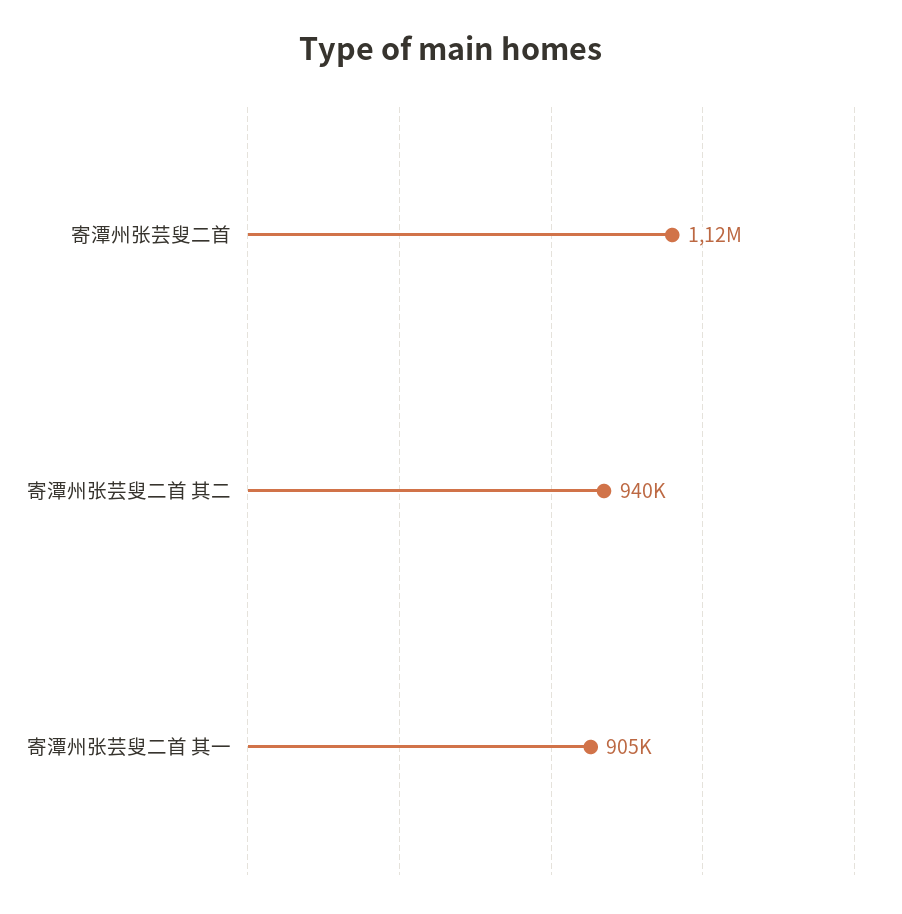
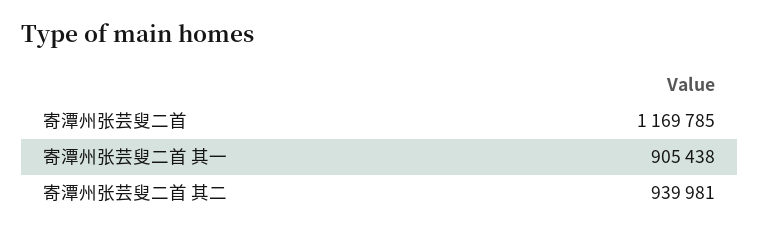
  {
-   "寄潭州张芸叟二首": 1120000,
+   "寄潭州张芸叟二首": 1169785,
    "寄潭州张芸叟二首 其二": 939981,
    "寄潭州张芸叟二首 其一": 905438
  }

